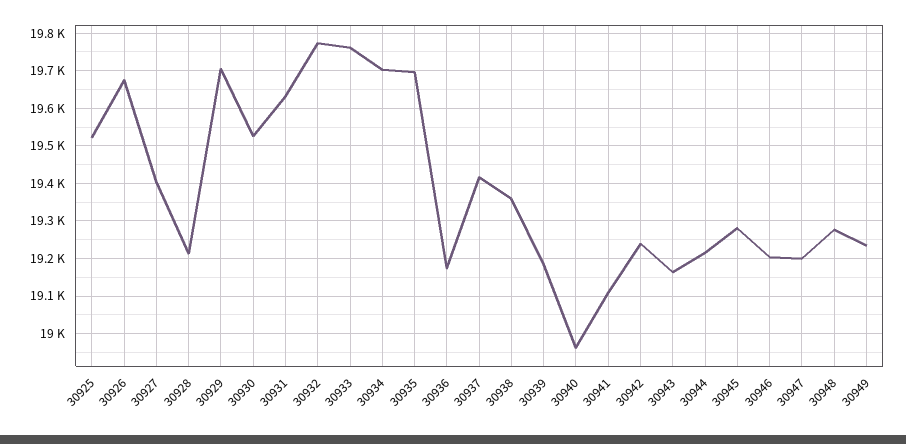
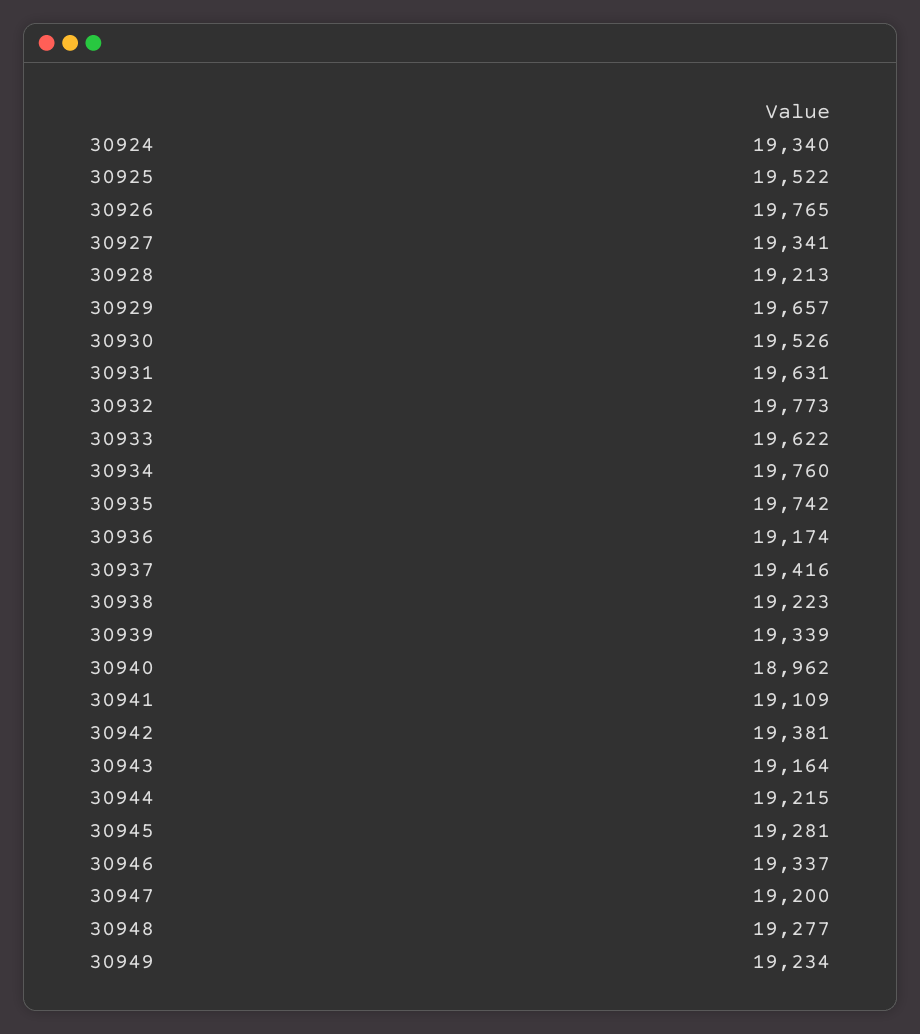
  {
    "30925": 19522,
-   "30926": 19680,
+   "30926": 19765,
-   "30927": 19400,
+   "30927": 19341,
    "30928": 19213,
-   "30929": 19700,
+   "30929": 19657,
    "30930": 19526,
    "30931": 19631,
    "30932": 19773,
-   "30933": 19760,
+   "30933": 19622,
-   "30934": 19700,
+   "30934": 19760,
-   "30935": 19700,
+   "30935": 19742,
    "30936": 19174,
    "30937": 19416,
-   "30938": 19360,
+   "30938": 19223,
-   "30939": 19180,
+   "30939": 19339,
    "30940": 18962,
    "30941": 19109,
-   "30942": 19240,
+   "30942": 19381,
    "30943": 19164,
    "30944": 19215,
    "30945": 19281,
-   "30946": 19200,
+   "30946": 19337,
    "30947": 19200,
    "30948": 19277,
-   "30949": 19234
+   "30949": 19234,
+   "30924": 19340
  }

